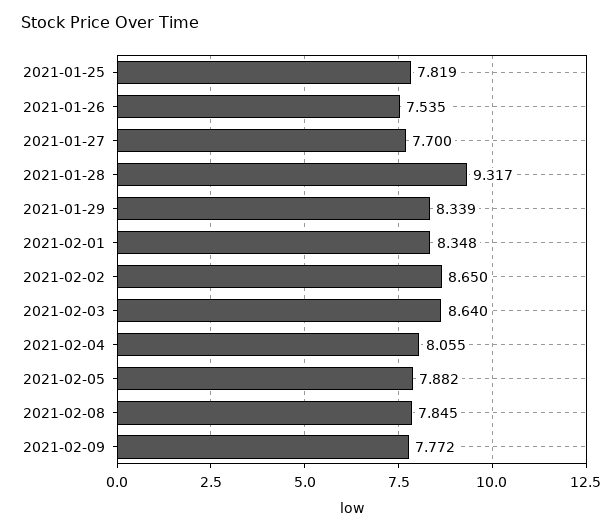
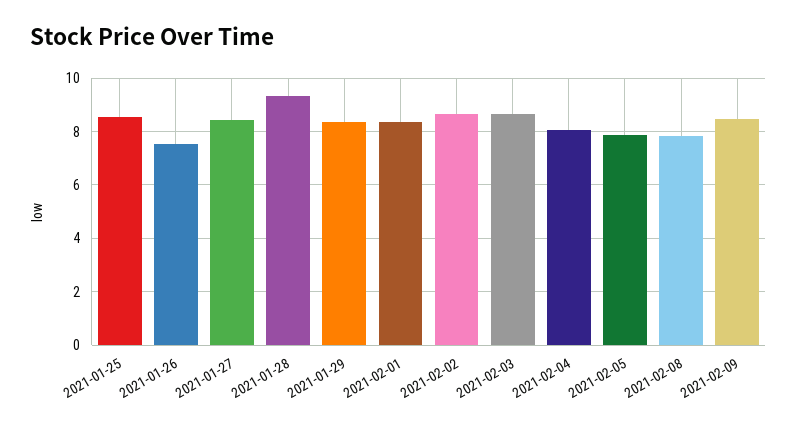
  {
-   "2021-01-25": 7.819,
+   "2021-01-25": 8.5,
    "2021-01-26": 7.535,
-   "2021-01-27": 7.7,
+   "2021-01-27": 8.5,
    "2021-01-28": 9.317,
    "2021-01-29": 8.339,
    "2021-02-01": 8.348,
    "2021-02-02": 8.65,
    "2021-02-03": 8.64,
    "2021-02-04": 8.055,
    "2021-02-05": 7.882,
    "2021-02-08": 7.845,
-   "2021-02-09": 7.772
+   "2021-02-09": 8.5
  }

